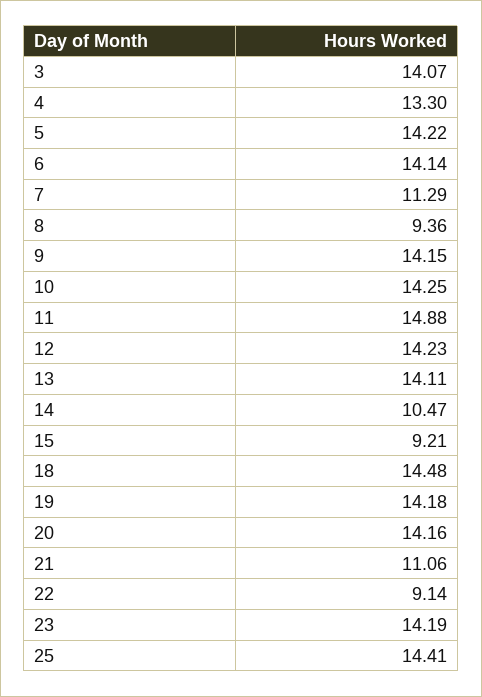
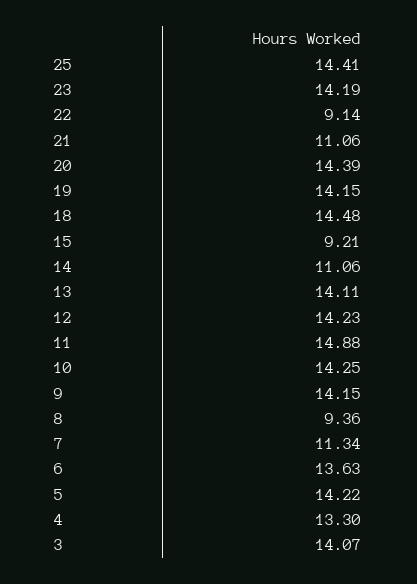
  {
    "3": 14.07,
    "4": 13.3,
    "5": 14.22,
-   "6": 14.14,
+   "6": 13.63,
-   "7": 11.29,
+   "7": 11.34,
    "8": 9.36,
    "9": 14.15,
    "10": 14.25,
    "11": 14.88,
    "12": 14.23,
    "13": 14.11,
-   "14": 10.47,
+   "14": 11.06,
    "15": 9.21,
    "18": 14.48,
-   "19": 14.18,
+   "19": 14.15,
-   "20": 14.16,
+   "20": 14.39,
    "21": 11.06,
    "22": 9.14,
    "23": 14.19,
    "25": 14.41
  }

